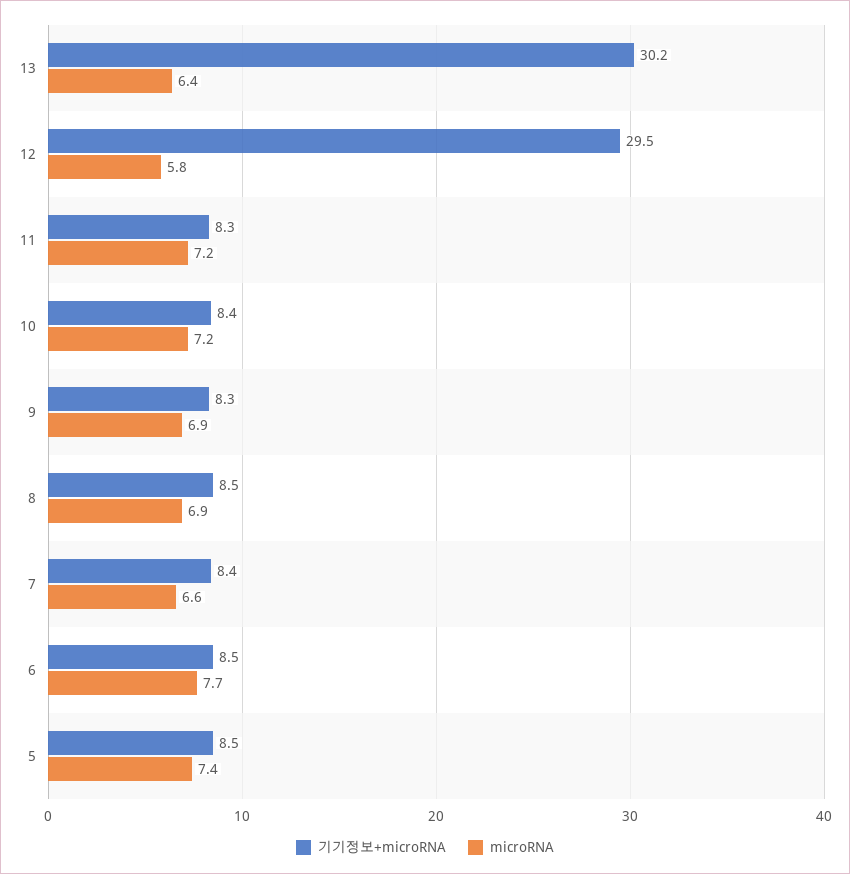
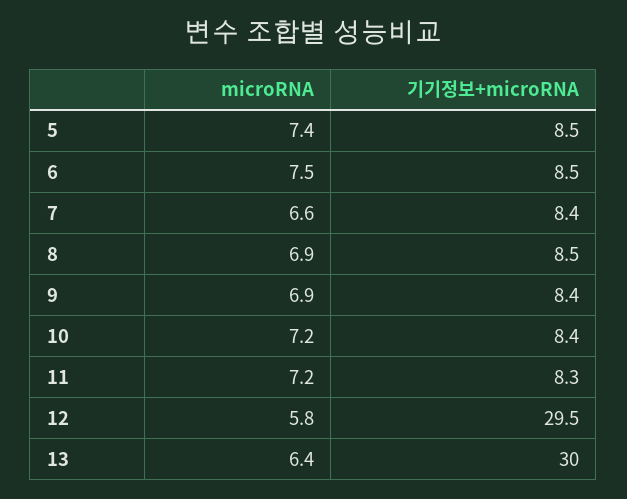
  {
    "기기정보+microRNA": {
-     "13": 30.2,
+     "13": 30,
      "12": 29.5,
      "11": 8.3,
      "10": 8.4,
-     "9": 8.3,
+     "9": 8.4,
      "8": 8.5,
      "7": 8.4,
      "6": 8.5,
      "5": 8.5
    },
    "microRNA": {
      "13": 6.4,
      "12": 5.8,
      "11": 7.2,
      "10": 7.2,
      "9": 6.9,
      "8": 6.9,
      "7": 6.6,
-     "6": 7.7,
+     "6": 7.5,
      "5": 7.4
    }
  }

